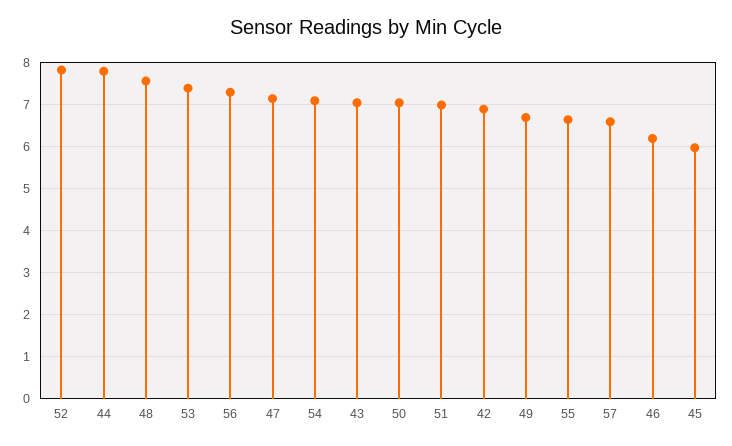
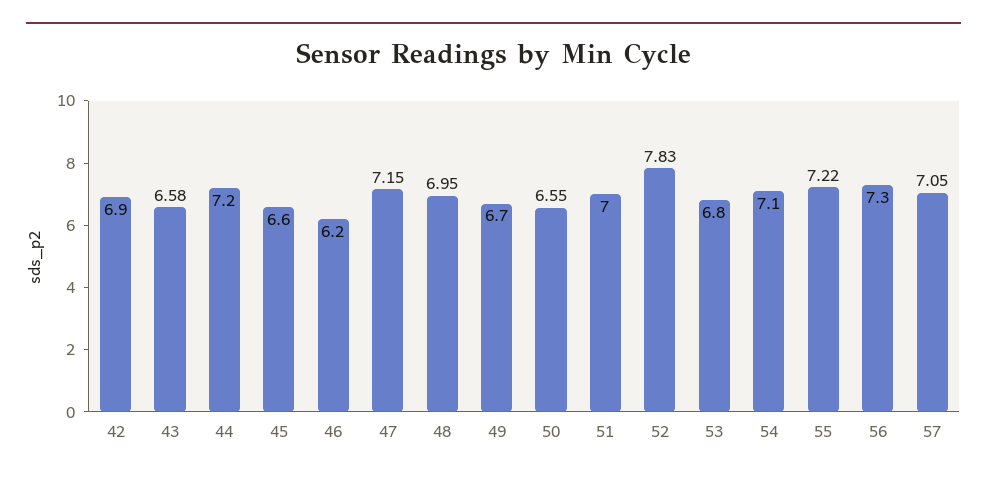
  {
    "52": 7.83,
-   "44": 7.8,
+   "44": 7.2,
-   "48": 7.6,
+   "48": 6.95,
-   "53": 7.4,
+   "53": 6.8,
    "56": 7.3,
    "47": 7.15,
    "54": 7.1,
-   "43": 7,
+   "43": 6.58,
-   "50": 7,
+   "50": 6.55,
    "51": 7,
    "42": 6.9,
    "49": 6.7,
-   "55": 6.6,
+   "55": 7.22,
-   "57": 6.6,
+   "57": 7.05,
    "46": 6.2,
-   "45": 6
+   "45": 6.6
  }

